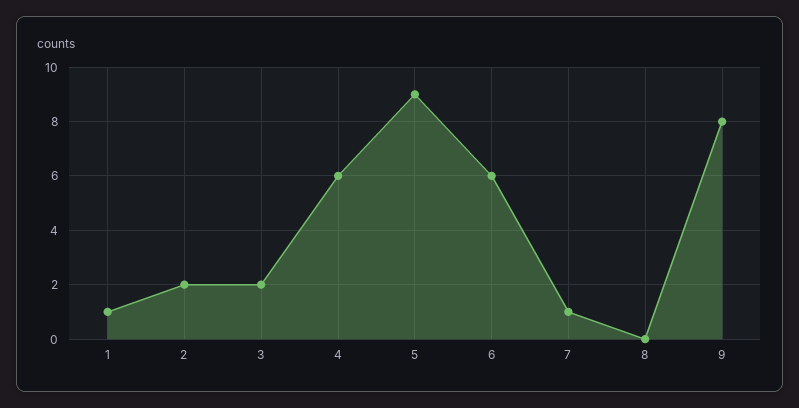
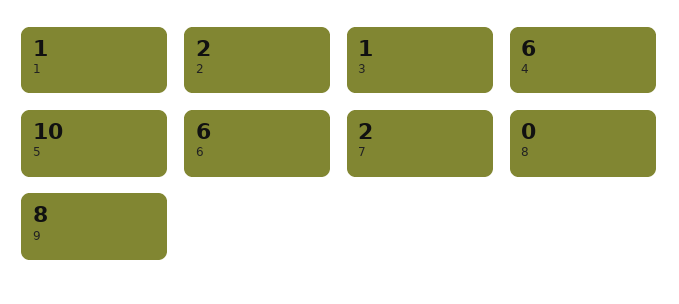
  {
    "1": 1,
    "2": 2,
-   "3": 2,
+   "3": 1,
    "4": 6,
-   "5": 9,
+   "5": 10,
    "6": 6,
-   "7": 1,
+   "7": 2,
    "8": 0,
    "9": 8
  }

